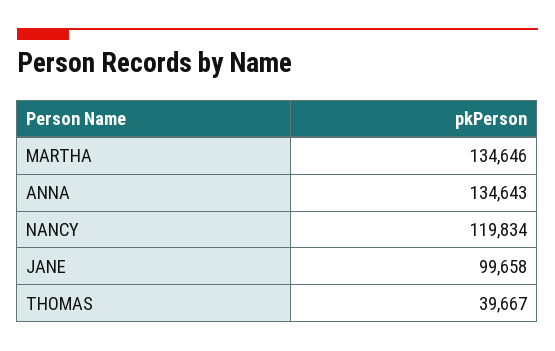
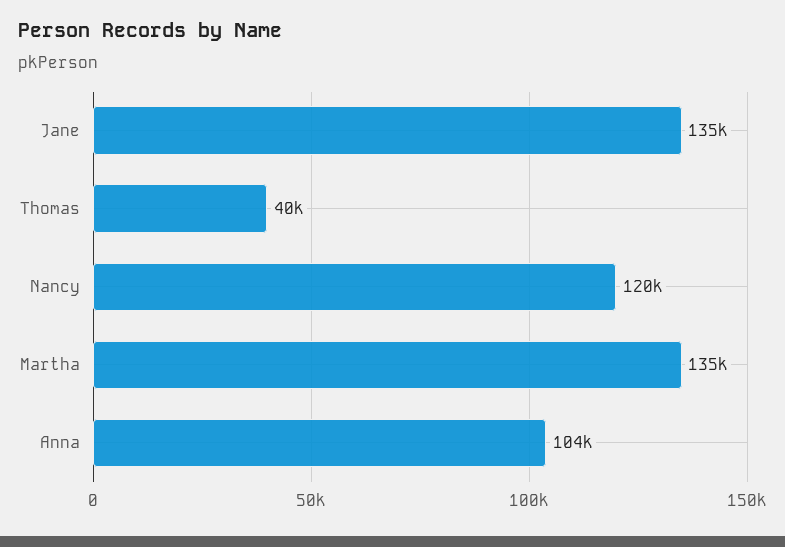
  {
    "MARTHA": 134646,
-   "ANNA": 134643,
+   "ANNA": 104000,
    "NANCY": 119834,
-   "JANE": 99658,
+   "JANE": 135000,
    "THOMAS": 39667
  }

